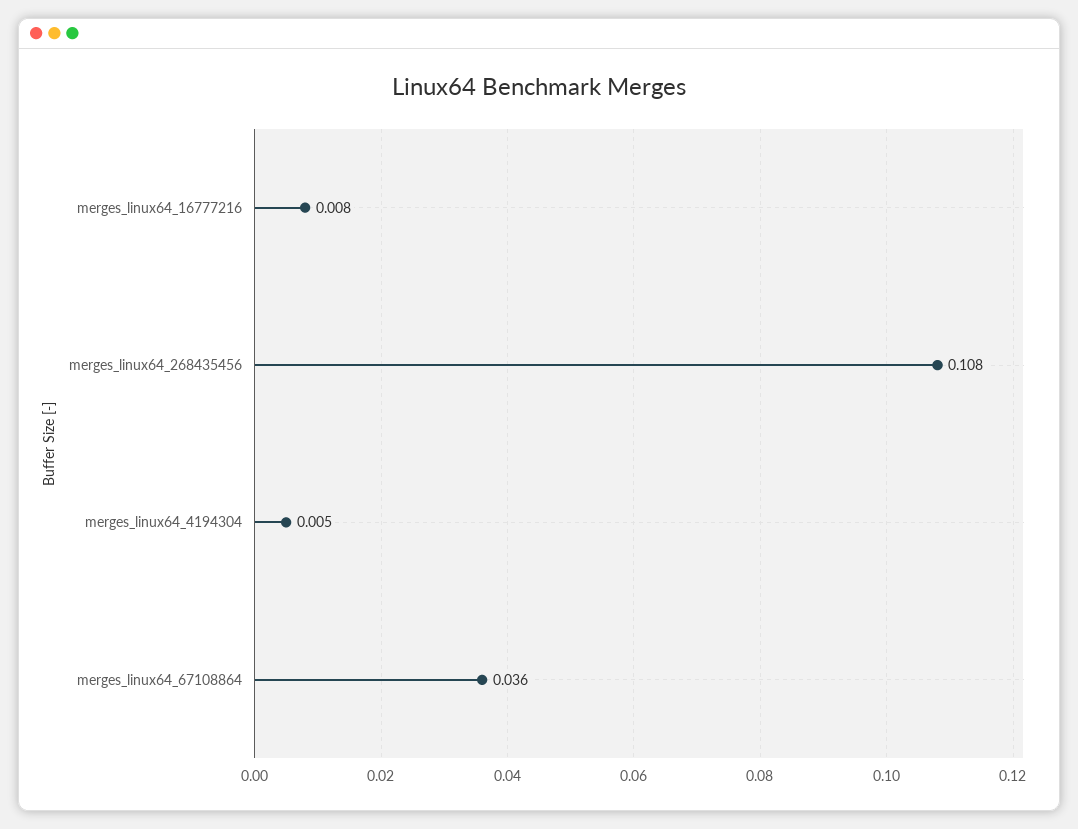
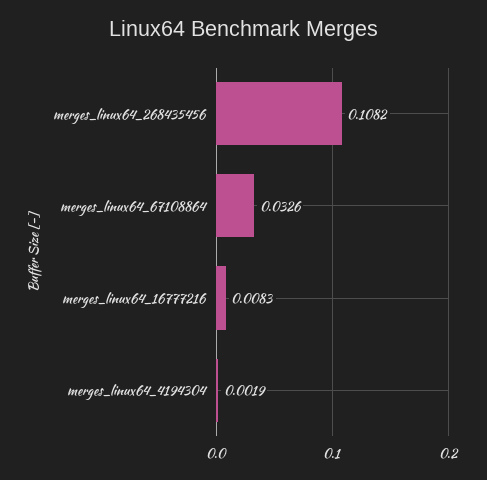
  {
    "merges_linux64_16777216": 0.0083,
    "merges_linux64_268435456": 0.1082,
-   "merges_linux64_4194304": 0.005,
+   "merges_linux64_4194304": 0.0019,
-   "merges_linux64_67108864": 0.036
+   "merges_linux64_67108864": 0.0326
  }

